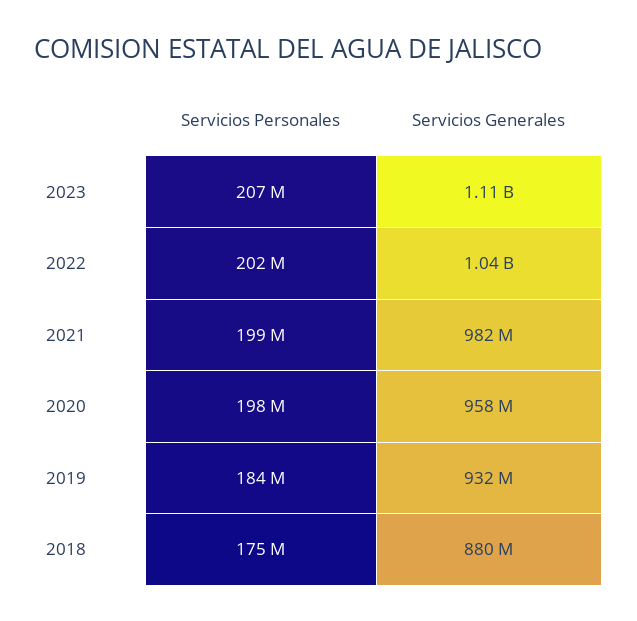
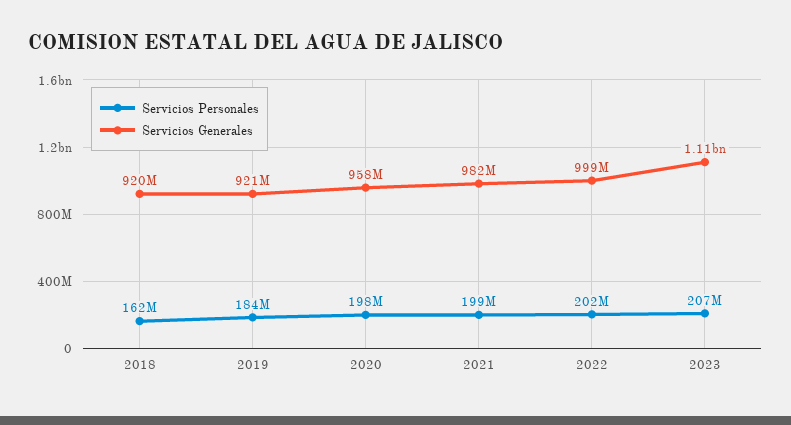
  {
    "Servicios Personales": {
      "2023": 207000000,
      "2022": 202000000,
      "2021": 199000000,
      "2020": 198000000,
      "2019": 184000000,
-     "2018": 175000000
+     "2018": 162000000
    },
    "Servicios Generales": {
      "2023": 1110000000,
-     "2022": 1040000000,
+     "2022": 999000000,
      "2021": 982000000,
      "2020": 958000000,
-     "2019": 932000000,
+     "2019": 921000000,
-     "2018": 880000000
+     "2018": 920000000
    }
  }

